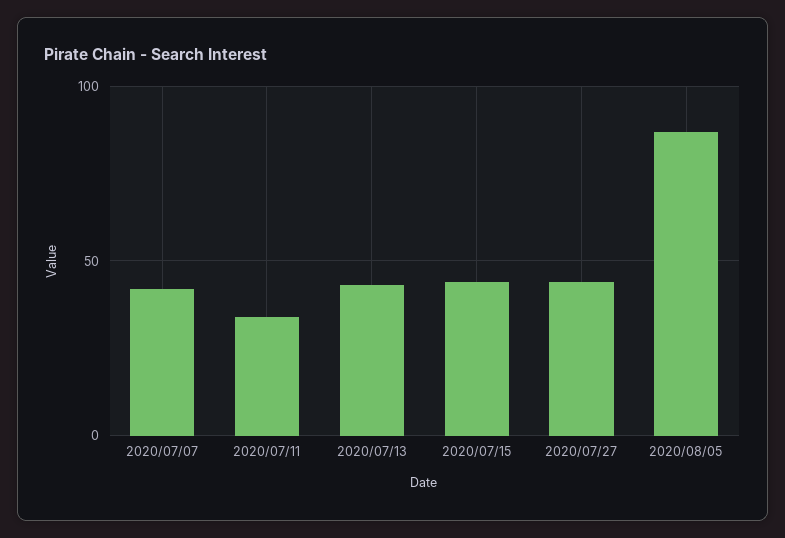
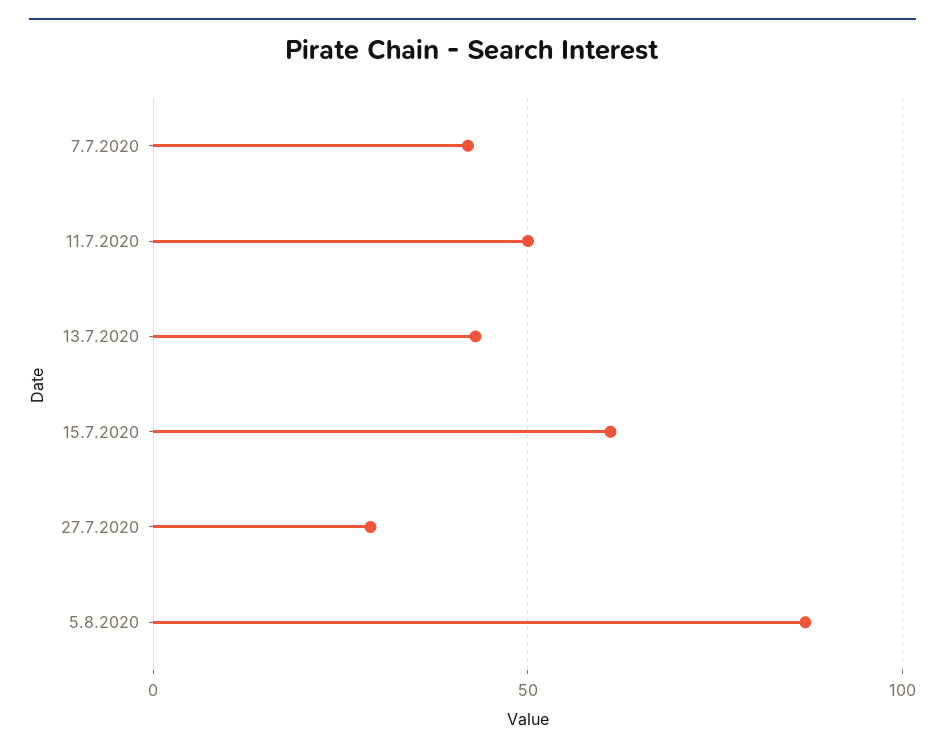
  {
    "2020/07/07": 40,
-   "2020/07/11": 35,
+   "2020/07/11": 50,
    "2020/07/13": 45,
-   "2020/07/15": 45,
+   "2020/07/15": 60,
-   "2020/07/27": 45,
+   "2020/07/27": 30,
    "2020/08/05": 85
  }

